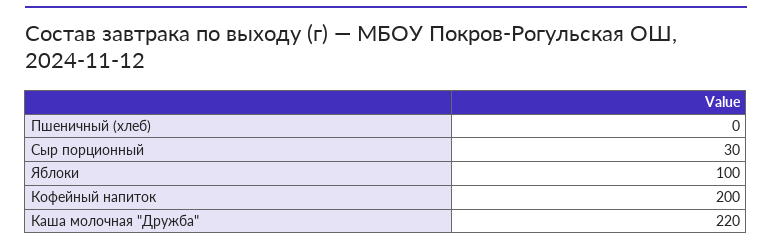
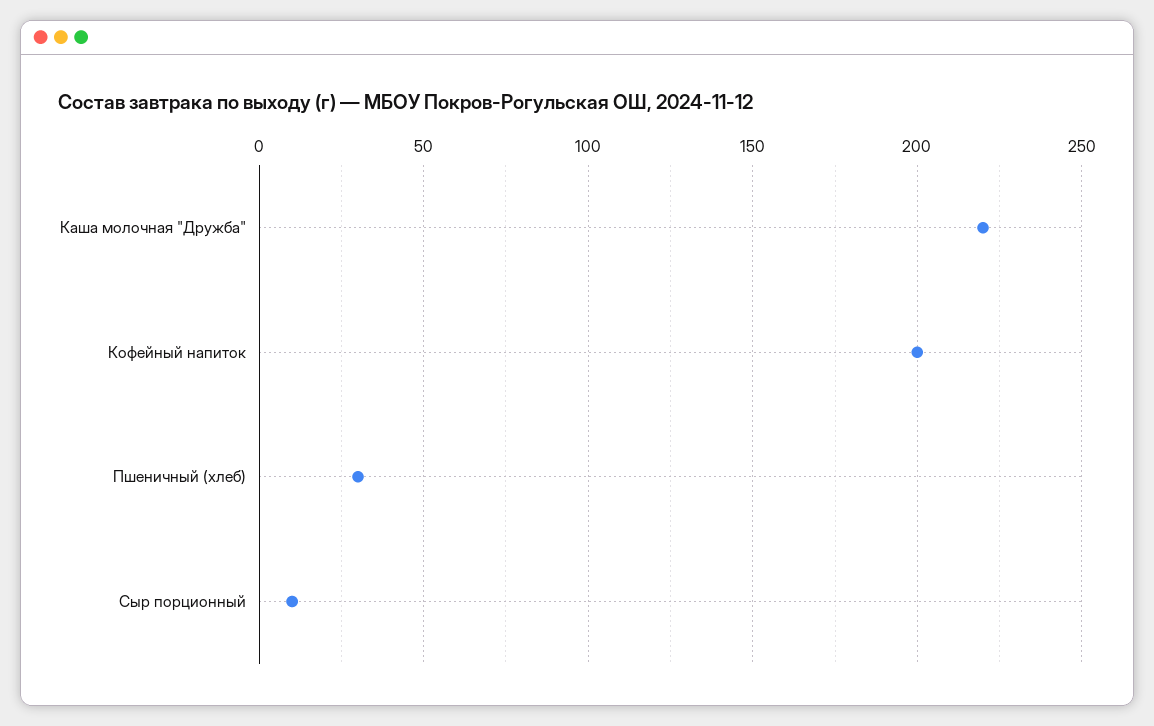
  {
-   "Пшеничный (хлеб)": 0,
+   "Пшеничный (хлеб)": 30,
-   "Сыр порционный": 30,
+   "Сыр порционный": 10,
-   "Яблоки": 100,
    "Кофейный напиток": 200,
    "Каша молочная \"Дружба\"": 220
  }

